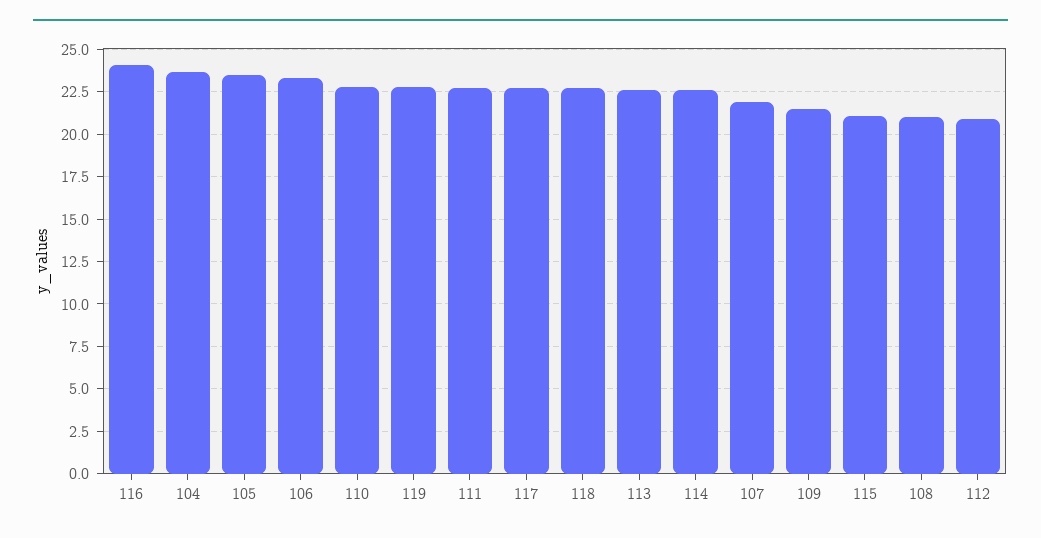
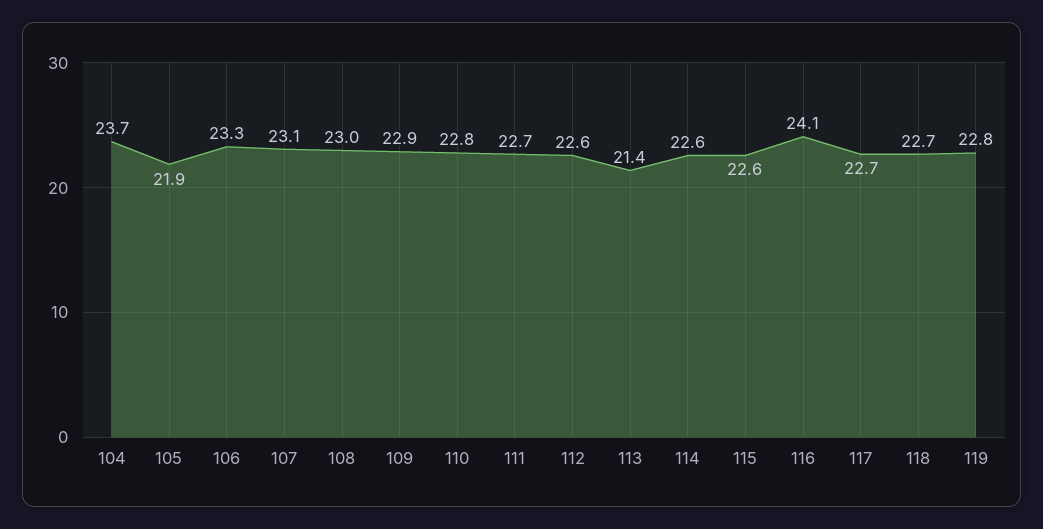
  {
    "116": 24.1,
    "104": 23.7,
-   "105": 23.5,
+   "105": 21.9,
    "106": 23.3,
    "110": 22.8,
    "119": 22.8,
    "111": 22.7,
    "117": 22.7,
    "118": 22.7,
-   "113": 22.5,
+   "113": 21.4,
    "114": 22.6,
-   "107": 22,
+   "107": 23.1,
-   "109": 21.5,
+   "109": 22.9,
-   "115": 21,
+   "115": 22.6,
-   "108": 21,
+   "108": 23,
-   "112": 21
+   "112": 22.6
  }

